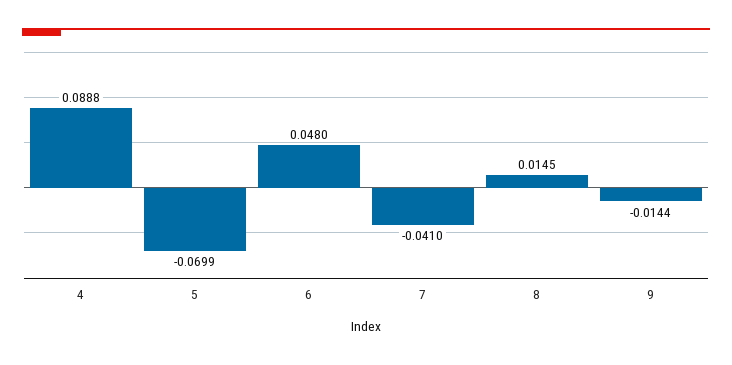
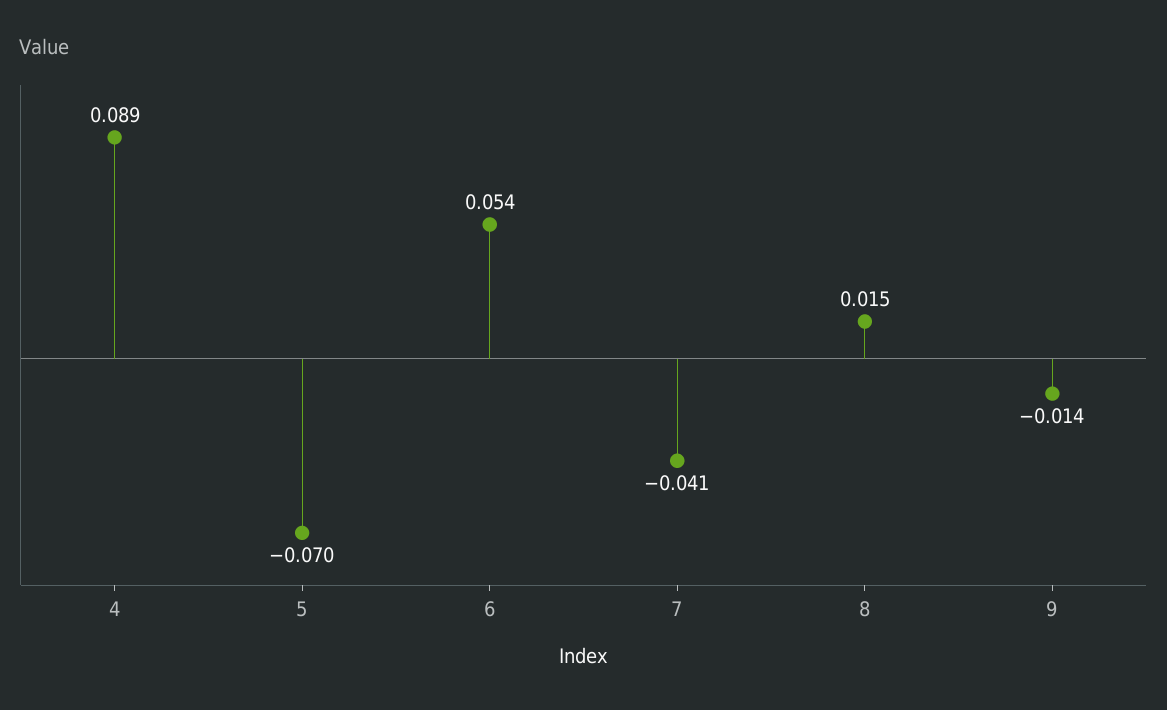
  {
    "4": 0.0888,
    "5": -0.0699,
-   "6": 0.048,
+   "6": 0.054,
    "7": -0.041,
    "8": 0.0145,
    "9": -0.0144
  }

